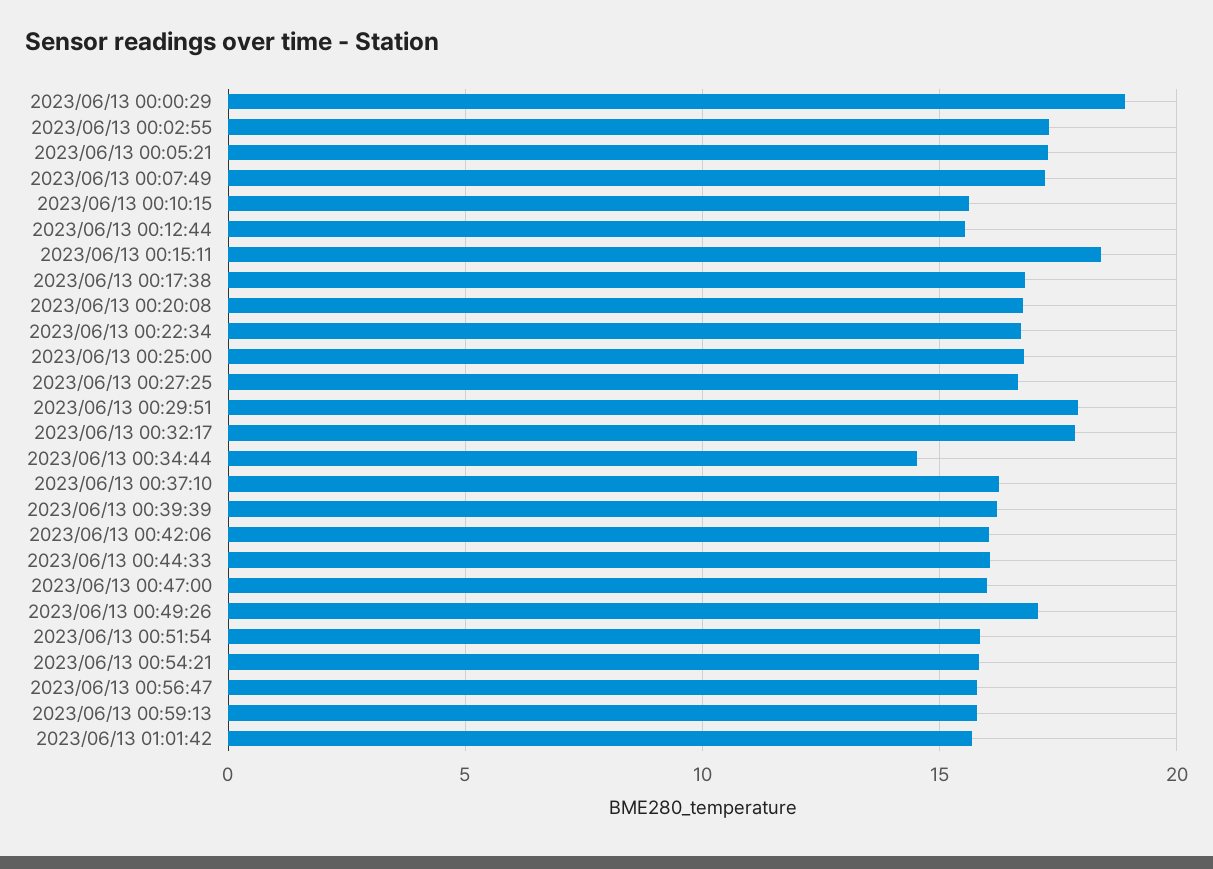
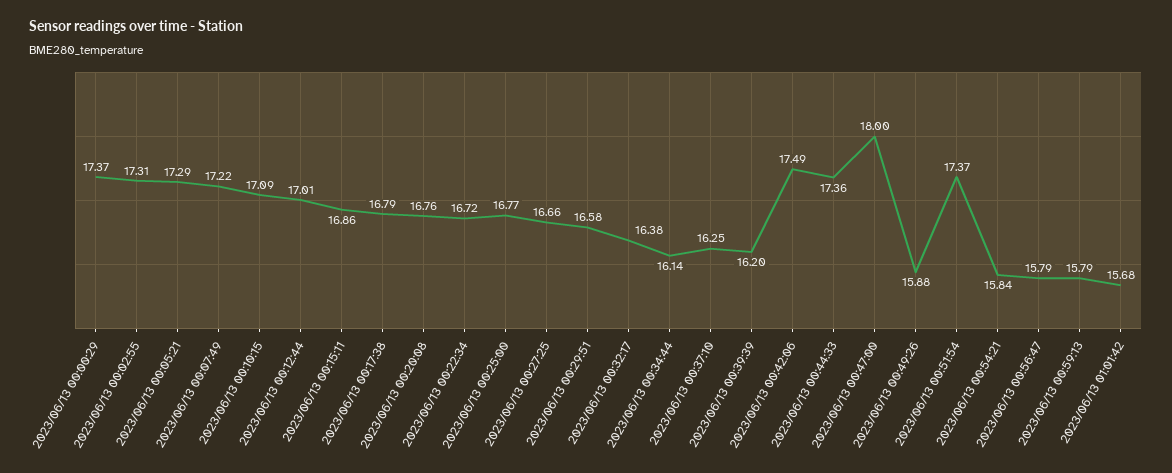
  {
-   "2023/06/13 00:00:29": 19,
+   "2023/06/13 00:00:29": 17.37,
    "2023/06/13 00:02:55": 17.31,
    "2023/06/13 00:05:21": 17.29,
    "2023/06/13 00:07:49": 17.22,
-   "2023/06/13 00:10:15": 15.5,
+   "2023/06/13 00:10:15": 17.09,
-   "2023/06/13 00:12:44": 15.5,
+   "2023/06/13 00:12:44": 17.01,
-   "2023/06/13 00:15:11": 18.5,
+   "2023/06/13 00:15:11": 16.86,
    "2023/06/13 00:17:38": 16.79,
    "2023/06/13 00:20:08": 16.76,
    "2023/06/13 00:22:34": 16.72,
    "2023/06/13 00:25:00": 16.77,
    "2023/06/13 00:27:25": 16.66,
-   "2023/06/13 00:29:51": 18,
+   "2023/06/13 00:29:51": 16.58,
-   "2023/06/13 00:32:17": 18,
+   "2023/06/13 00:32:17": 16.38,
-   "2023/06/13 00:34:44": 14.5,
+   "2023/06/13 00:34:44": 16.14,
    "2023/06/13 00:37:10": 16.25,
    "2023/06/13 00:39:39": 16.2,
-   "2023/06/13 00:42:06": 16,
+   "2023/06/13 00:42:06": 17.49,
-   "2023/06/13 00:44:33": 16,
+   "2023/06/13 00:44:33": 17.36,
-   "2023/06/13 00:47:00": 16,
+   "2023/06/13 00:47:00": 18,
-   "2023/06/13 00:49:26": 17,
+   "2023/06/13 00:49:26": 15.88,
-   "2023/06/13 00:51:54": 16,
+   "2023/06/13 00:51:54": 17.37,
    "2023/06/13 00:54:21": 15.84,
    "2023/06/13 00:56:47": 15.79,
    "2023/06/13 00:59:13": 15.79,
    "2023/06/13 01:01:42": 15.68
  }

